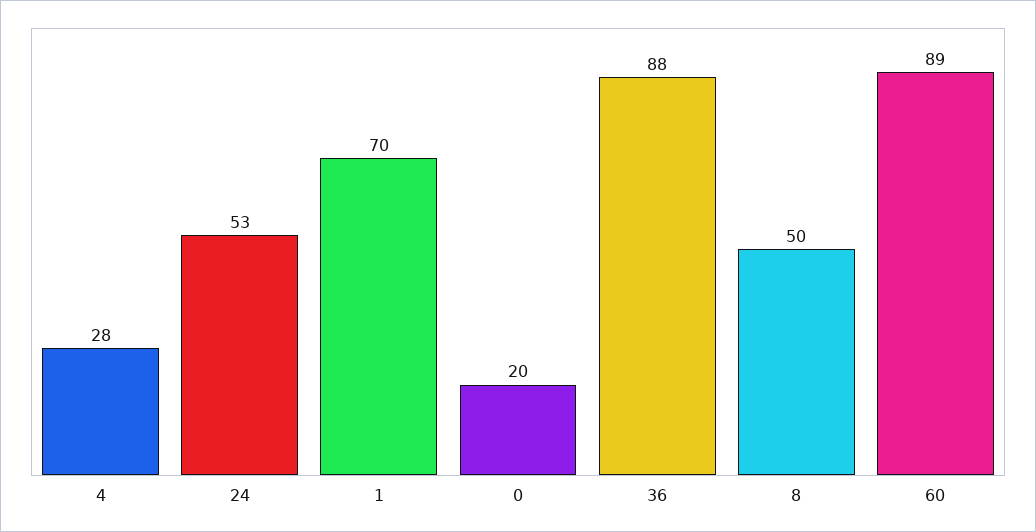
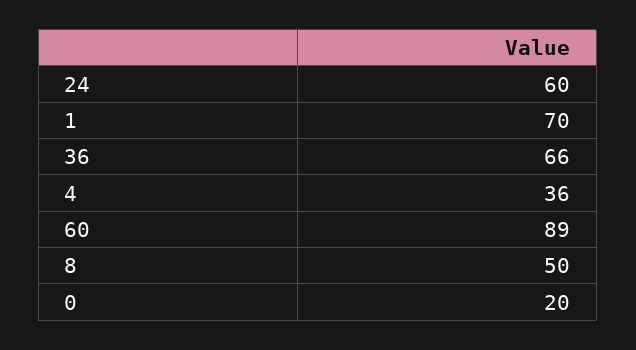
  {
-   "4": 28,
+   "4": 36,
-   "24": 53,
+   "24": 60,
    "1": 70,
    "0": 20,
-   "36": 88,
+   "36": 66,
    "8": 50,
    "60": 89
  }

